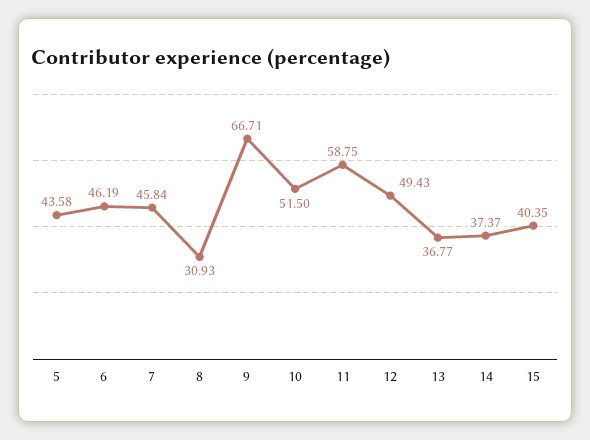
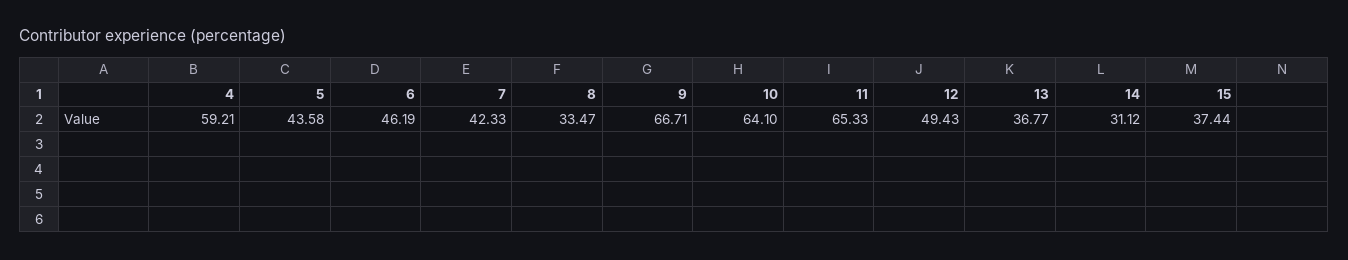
  {
    "5": 43.58,
    "6": 46.19,
-   "7": 45.84,
+   "7": 42.33,
-   "8": 30.93,
+   "8": 33.47,
    "9": 66.71,
-   "10": 51.5,
+   "10": 64.1,
-   "11": 58.75,
+   "11": 65.33,
    "12": 49.43,
    "13": 36.77,
-   "14": 37.37,
+   "14": 31.12,
-   "15": 40.35
+   "15": 37.44,
+   "4": 59.21
  }

